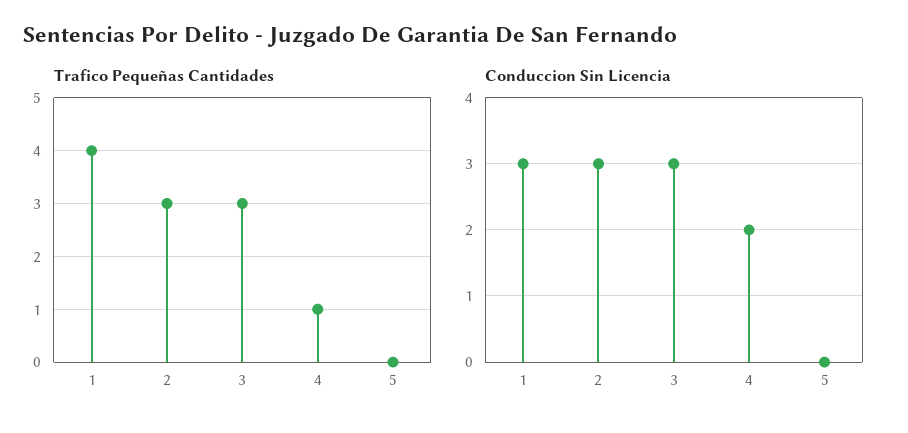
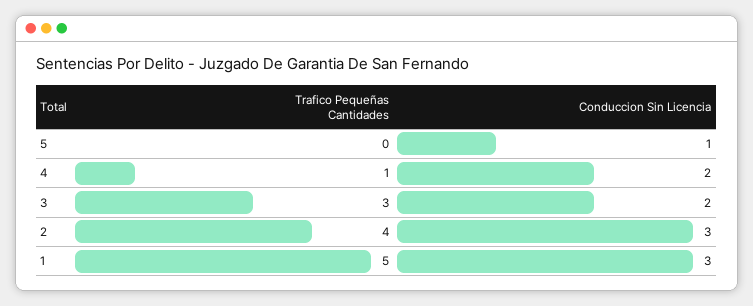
  {
    "Trafico Pequeñas Cantidades": {
-     "1": 4,
+     "1": 5,
-     "2": 3,
+     "2": 4,
      "3": 3,
      "4": 1,
      "5": 0
    },
    "Conduccion Sin Licencia": {
      "1": 3,
      "2": 3,
-     "3": 3,
+     "3": 2,
      "4": 2,
-     "5": 0
+     "5": 1
    }
  }

